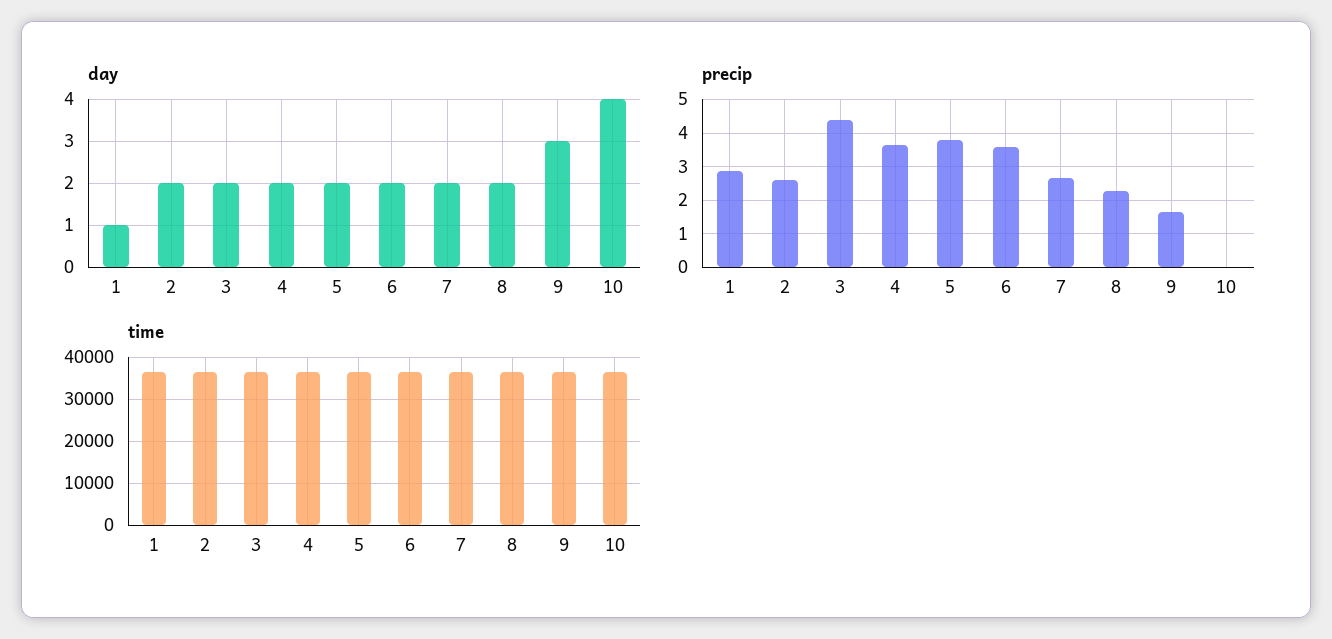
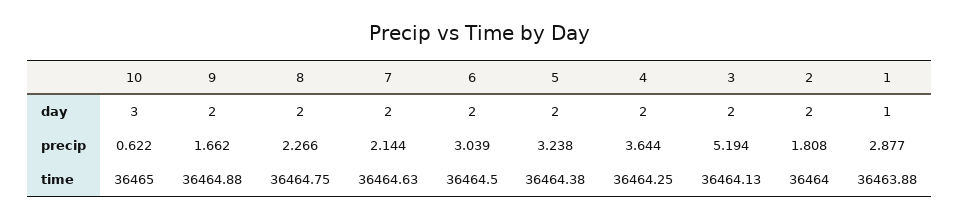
  {
    "day": {
      "1": 1,
      "2": 2,
      "3": 2,
      "4": 2,
      "5": 2,
      "6": 2,
      "7": 2,
      "8": 2,
-     "9": 3,
+     "9": 2,
-     "10": 4
+     "10": 3
    },
    "precip": {
      "1": 2.877,
-     "2": 2.6,
+     "2": 1.808,
-     "3": 4.4,
+     "3": 5.194,
      "4": 3.644,
-     "5": 3.8,
+     "5": 3.238,
-     "6": 3.6,
+     "6": 3.039,
-     "7": 2.6,
+     "7": 2.144,
      "8": 2.266,
      "9": 1.662,
-     "10": 0
+     "10": 0.622
    },
    "time": {
      "1": 36463.88,
      "2": 36464,
      "3": 36464.13,
      "4": 36464.25,
      "5": 36464.38,
      "6": 36464.5,
      "7": 36464.63,
      "8": 36464.75,
      "9": 36464.88,
      "10": 36465
    }
  }

